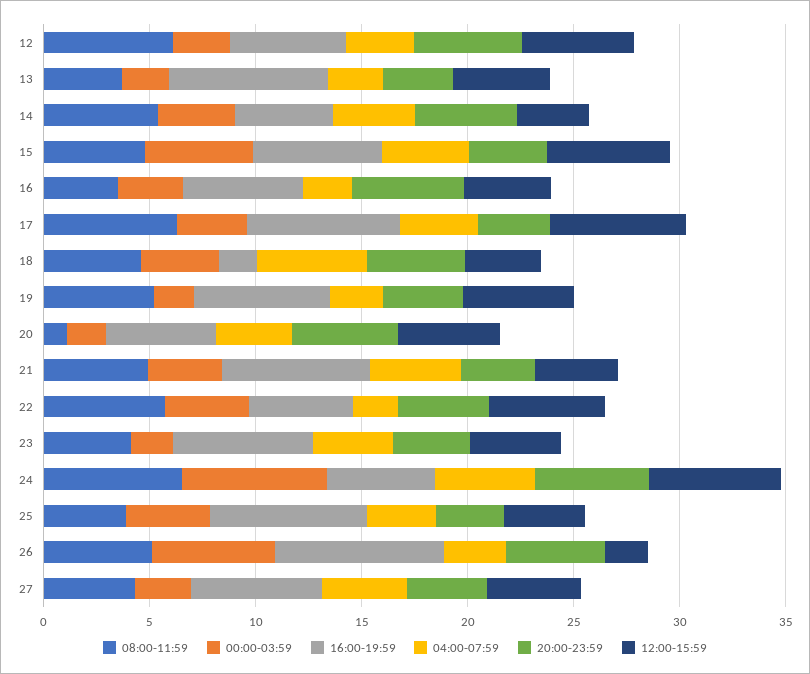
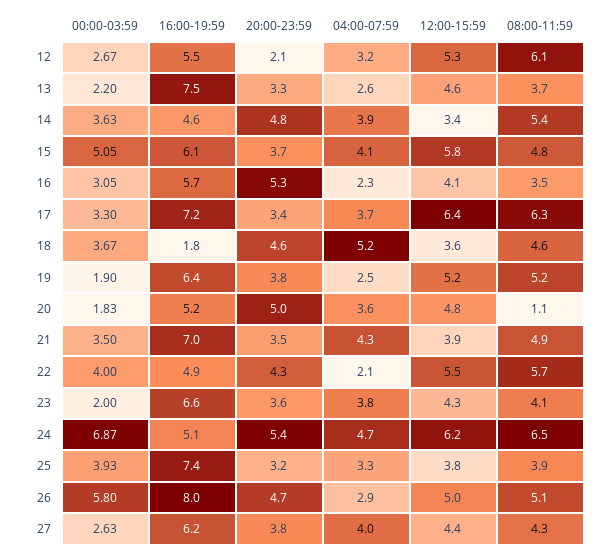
  {
    "08:00-11:59": {
      "12": 6.1,
      "13": 3.7,
      "14": 5.4,
      "15": 4.8,
      "16": 3.5,
      "17": 6.3,
      "18": 4.6,
      "19": 5.2,
      "20": 1.1,
      "21": 4.9,
      "22": 5.7,
      "23": 4.1,
      "24": 6.5,
      "25": 3.9,
      "26": 5.1,
      "27": 4.3
    },
    "00:00-03:59": {
      "12": 2.67,
      "13": 2.2,
      "14": 3.63,
      "15": 5.05,
      "16": 3.05,
      "17": 3.3,
      "18": 3.67,
      "19": 1.9,
      "20": 1.83,
      "21": 3.5,
      "22": 4,
      "23": 2,
      "24": 6.87,
      "25": 3.93,
      "26": 5.8,
      "27": 2.63
    },
    "16:00-19:59": {
      "12": 5.5,
      "13": 7.5,
      "14": 4.6,
      "15": 6.1,
      "16": 5.7,
      "17": 7.2,
      "18": 1.8,
      "19": 6.4,
      "20": 5.2,
      "21": 7,
      "22": 4.9,
      "23": 6.6,
      "24": 5.1,
      "25": 7.4,
      "26": 8,
      "27": 6.2
    },
    "04:00-07:59": {
      "12": 3.2,
      "13": 2.6,
      "14": 3.9,
      "15": 4.1,
      "16": 2.3,
      "17": 3.7,
      "18": 5.2,
      "19": 2.5,
      "20": 3.6,
      "21": 4.3,
      "22": 2.1,
      "23": 3.8,
      "24": 4.7,
      "25": 3.3,
      "26": 2.9,
      "27": 4
    },
    "20:00-23:59": {
-     "12": 5,
+     "12": 2.1,
      "13": 3.3,
      "14": 4.8,
      "15": 3.7,
      "16": 5.3,
      "17": 3.4,
      "18": 4.6,
      "19": 3.8,
      "20": 5,
      "21": 3.5,
      "22": 4.3,
      "23": 3.6,
      "24": 5.4,
      "25": 3.2,
      "26": 4.7,
      "27": 3.8
    },
    "12:00-15:59": {
      "12": 5.3,
      "13": 4.6,
      "14": 3.4,
      "15": 5.8,
      "16": 4.1,
      "17": 6.4,
      "18": 3.6,
      "19": 5.2,
      "20": 4.8,
      "21": 3.9,
      "22": 5.5,
      "23": 4.3,
      "24": 6.2,
      "25": 3.8,
-     "26": 2,
+     "26": 5,
      "27": 4.4
    }
  }

